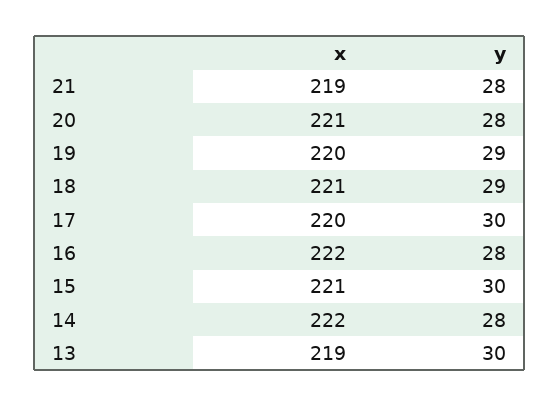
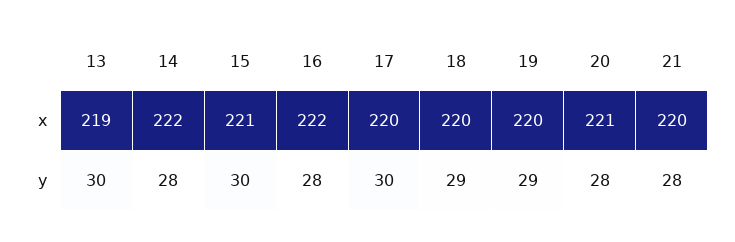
  {
    "x": {
-     "21": 219,
+     "21": 220,
      "20": 221,
      "19": 220,
-     "18": 221,
+     "18": 220,
      "17": 220,
      "16": 222,
      "15": 221,
      "14": 222,
      "13": 219
    },
    "y": {
      "21": 28,
      "20": 28,
      "19": 29,
      "18": 29,
      "17": 30,
      "16": 28,
      "15": 30,
      "14": 28,
      "13": 30
    }
  }

